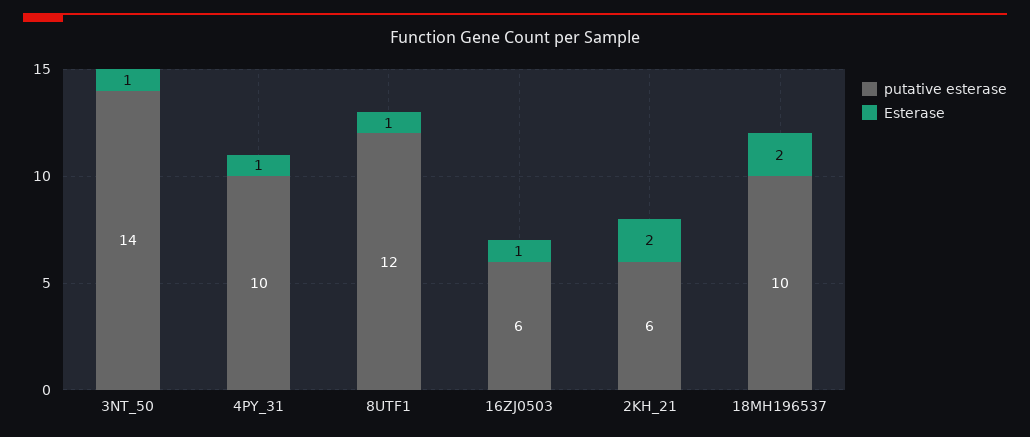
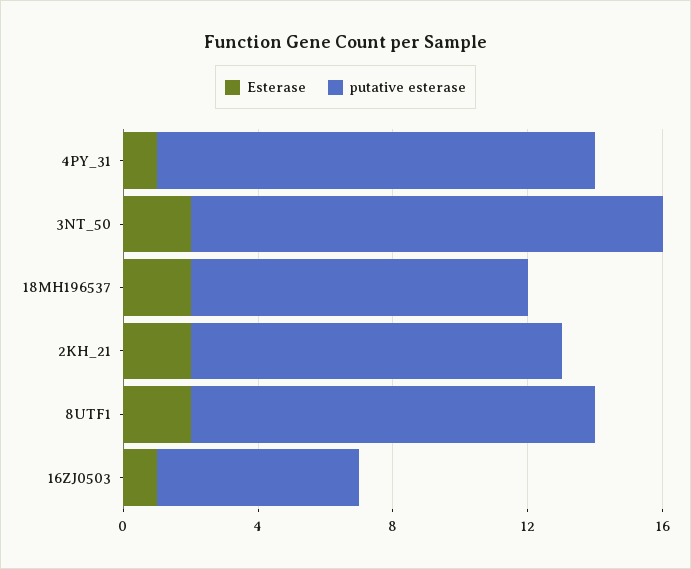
  {
    "putative esterase": {
      "3NT_50": 14,
-     "4PY_31": 10,
+     "4PY_31": 13,
      "8UTF1": 12,
      "16ZJ0503": 6,
-     "2KH_21": 6,
+     "2KH_21": 11,
      "18MH196537": 10
    },
    "Esterase": {
-     "3NT_50": 1,
+     "3NT_50": 2,
      "4PY_31": 1,
-     "8UTF1": 1,
+     "8UTF1": 2,
      "16ZJ0503": 1,
      "2KH_21": 2,
      "18MH196537": 2
    }
  }

